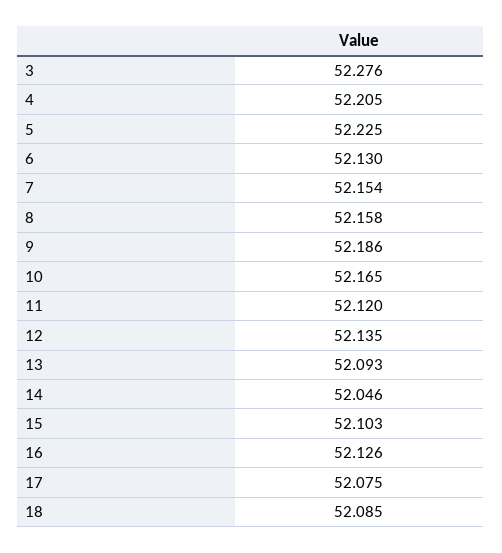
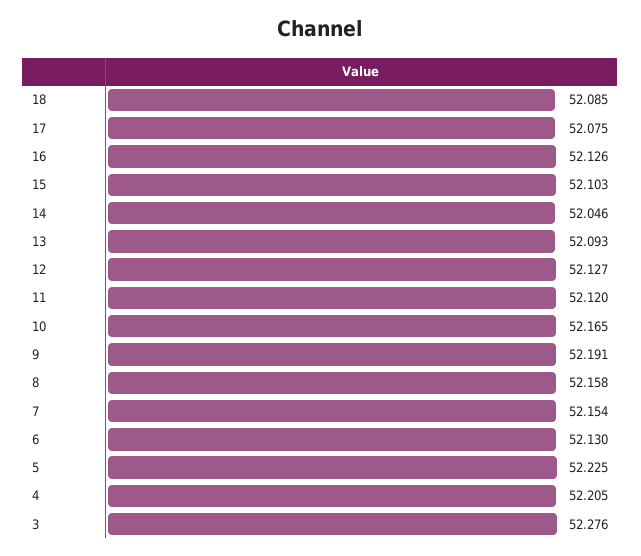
  {
    "3": 52.276,
    "4": 52.205,
    "5": 52.225,
    "6": 52.13,
    "7": 52.154,
    "8": 52.158,
-   "9": 52.186,
+   "9": 52.191,
    "10": 52.165,
    "11": 52.12,
-   "12": 52.135,
+   "12": 52.127,
    "13": 52.093,
    "14": 52.046,
    "15": 52.103,
    "16": 52.126,
    "17": 52.075,
    "18": 52.085
  }

